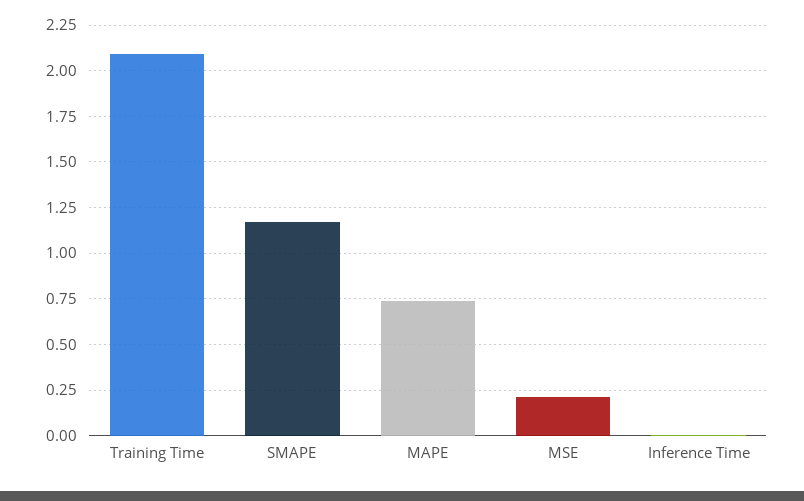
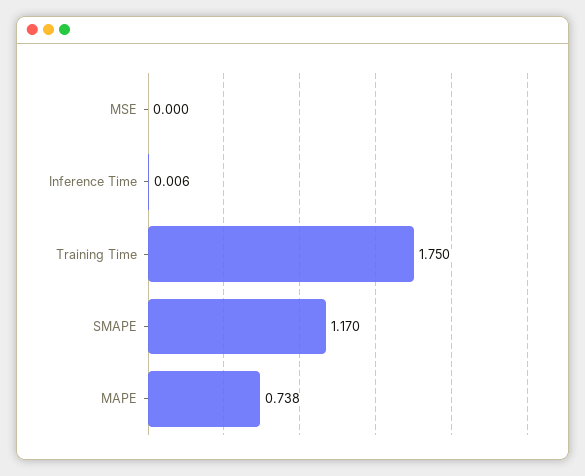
  {
-   "Training Time": 2.1,
+   "Training Time": 1.75,
    "SMAPE": 1.17,
    "MAPE": 0.738,
-   "MSE": 0.2,
+   "MSE": 0,
    "Inference Time": 0.006
  }

